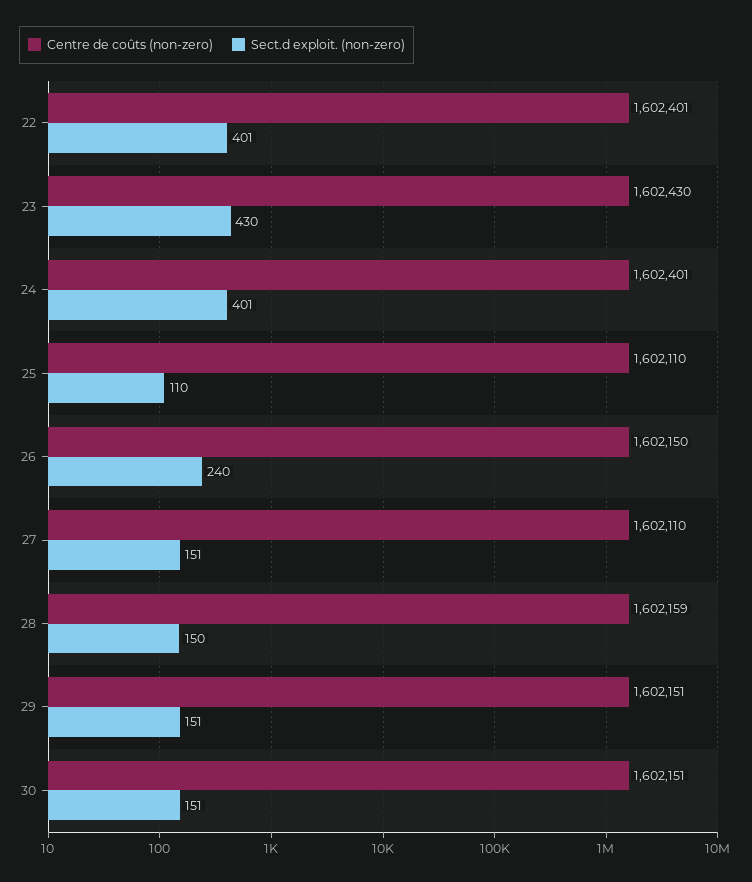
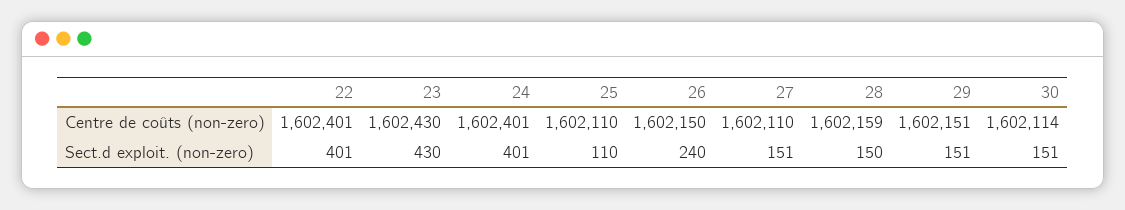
  {
    "Centre de coûts (non-zero)": {
      "22": 1602401,
      "23": 1602430,
      "24": 1602401,
      "25": 1602110,
      "26": 1602150,
      "27": 1602110,
      "28": 1602159,
      "29": 1602151,
-     "30": 1602151
+     "30": 1602114
    },
    "Sect.d exploit. (non-zero)": {
      "22": 401,
      "23": 430,
      "24": 401,
      "25": 110,
      "26": 240,
      "27": 151,
      "28": 150,
      "29": 151,
      "30": 151
    }
  }

